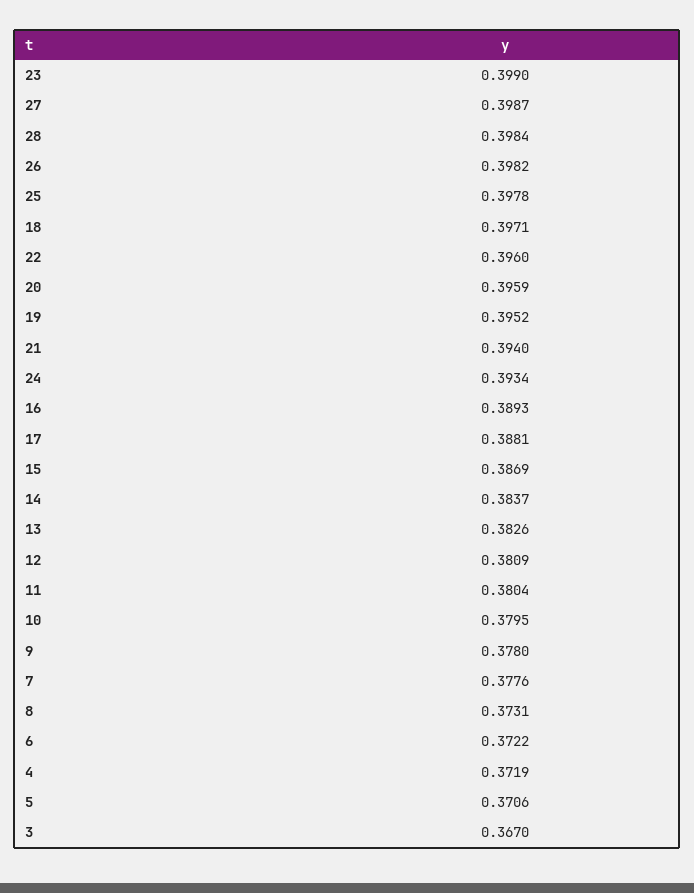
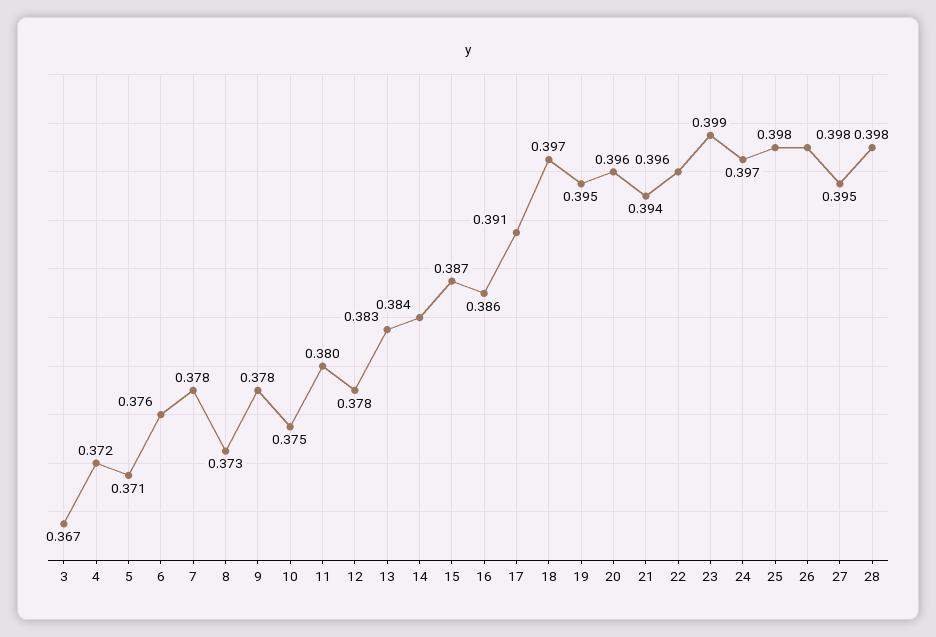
  {
    "23": 0.399,
-   "27": 0.3987,
+   "27": 0.395,
    "28": 0.3984,
    "26": 0.3982,
    "25": 0.3978,
    "18": 0.3971,
    "22": 0.396,
    "20": 0.3959,
    "19": 0.3952,
    "21": 0.394,
-   "24": 0.3934,
+   "24": 0.397,
-   "16": 0.3893,
+   "16": 0.386,
-   "17": 0.3881,
+   "17": 0.391,
    "15": 0.3869,
    "14": 0.3837,
    "13": 0.3826,
-   "12": 0.3809,
+   "12": 0.378,
    "11": 0.3804,
-   "10": 0.3795,
+   "10": 0.375,
    "9": 0.378,
    "7": 0.3776,
    "8": 0.3731,
-   "6": 0.3722,
+   "6": 0.376,
    "4": 0.3719,
    "5": 0.3706,
    "3": 0.367
  }

